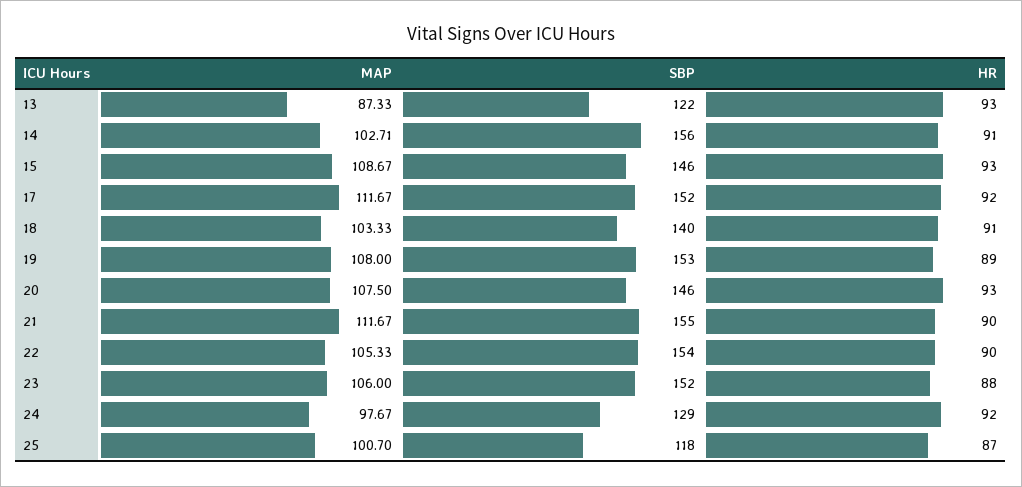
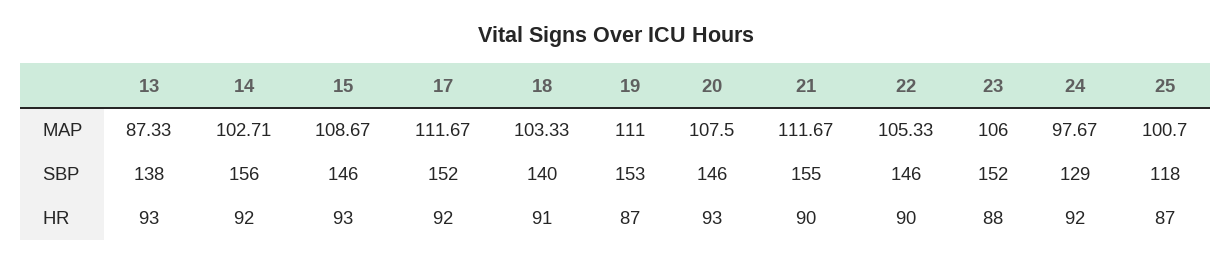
  {
    "MAP": {
      "13": 87.33,
      "14": 102.71,
      "15": 108.67,
      "17": 111.67,
      "18": 103.33,
-     "19": 108,
+     "19": 111,
      "20": 107.5,
      "21": 111.67,
      "22": 105.33,
      "23": 106,
      "24": 97.67,
      "25": 100.7
    },
    "SBP": {
-     "13": 122,
+     "13": 138,
      "14": 156,
      "15": 146,
      "17": 152,
      "18": 140,
      "19": 153,
      "20": 146,
      "21": 155,
-     "22": 154,
+     "22": 146,
      "23": 152,
      "24": 129,
      "25": 118
    },
    "HR": {
      "13": 93,
-     "14": 91,
+     "14": 92,
      "15": 93,
      "17": 92,
      "18": 91,
-     "19": 89,
+     "19": 87,
      "20": 93,
      "21": 90,
      "22": 90,
      "23": 88,
      "24": 92,
      "25": 87
    }
  }

